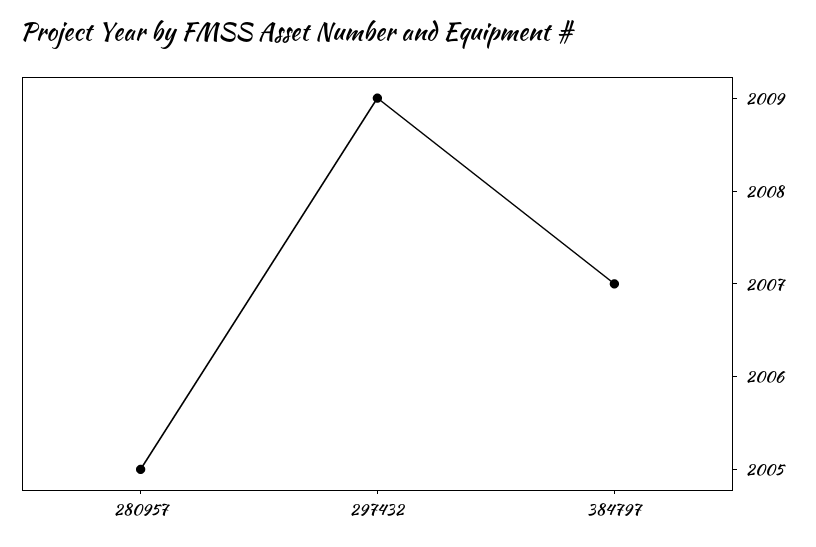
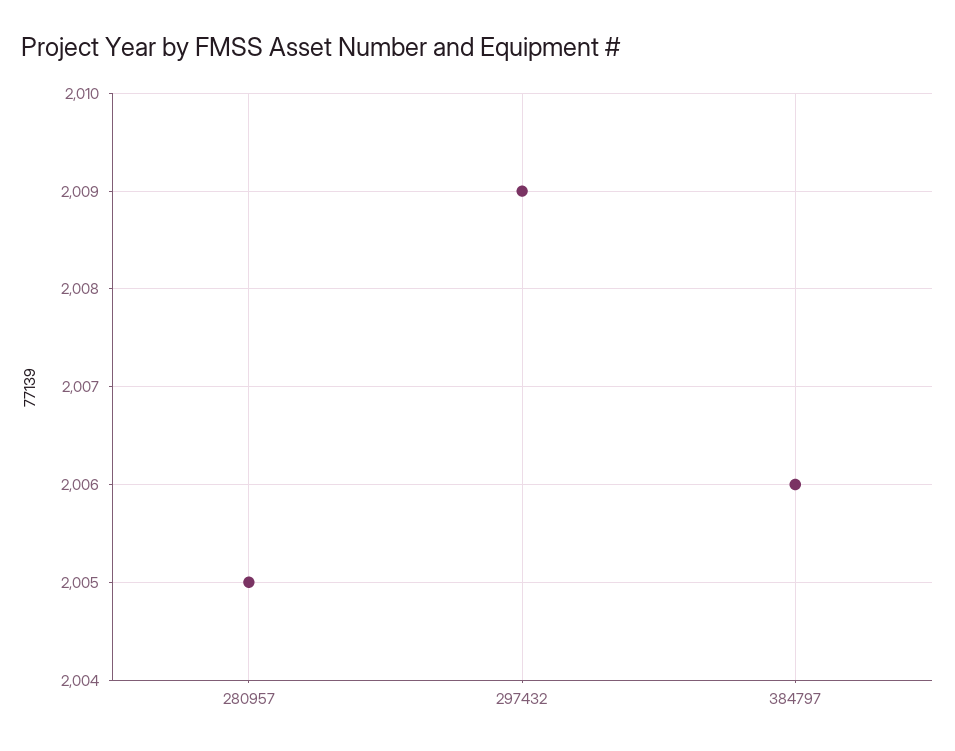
  {
    "280957": 2005,
    "297432": 2009,
-   "384797": 2007
+   "384797": 2006
  }

